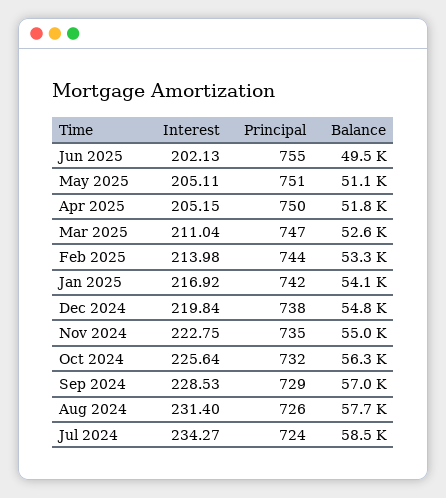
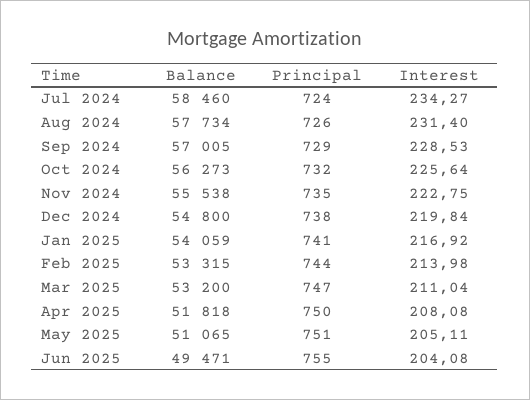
  {
    "Interest": {
-     "Jun 2025": 202.13,
+     "Jun 2025": 204.08,
      "May 2025": 205.11,
-     "Apr 2025": 205.15,
+     "Apr 2025": 208.08,
      "Mar 2025": 211.04,
      "Feb 2025": 213.98,
      "Jan 2025": 216.92,
      "Dec 2024": 219.84,
      "Nov 2024": 222.75,
      "Oct 2024": 225.64,
      "Sep 2024": 228.53,
      "Aug 2024": 231.4,
      "Jul 2024": 234.27
    },
    "Principal": {
      "Jun 2025": 755,
      "May 2025": 751,
      "Apr 2025": 750,
      "Mar 2025": 747,
      "Feb 2025": 744,
-     "Jan 2025": 742,
+     "Jan 2025": 741,
      "Dec 2024": 738,
      "Nov 2024": 735,
      "Oct 2024": 732,
      "Sep 2024": 729,
      "Aug 2024": 726,
      "Jul 2024": 724
    },
    "Balance": {
      "Jun 2025": 49471,
      "May 2025": 51065,
      "Apr 2025": 51818,
-     "Mar 2025": 52600,
+     "Mar 2025": 53200,
      "Feb 2025": 53315,
      "Jan 2025": 54059,
      "Dec 2024": 54800,
-     "Nov 2024": 55000,
+     "Nov 2024": 55538,
      "Oct 2024": 56273,
      "Sep 2024": 57005,
      "Aug 2024": 57734,
      "Jul 2024": 58460
    }
  }

